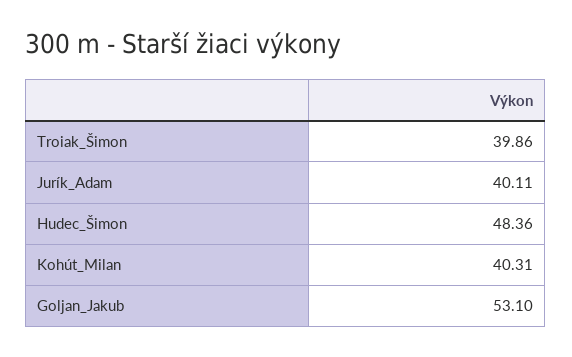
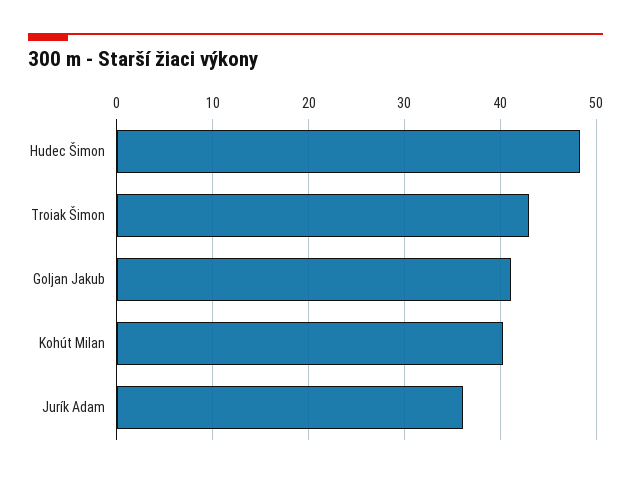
  {
-   "Troiak_Šimon": 39.86,
+   "Troiak_Šimon": 43,
-   "Jurík_Adam": 40.11,
+   "Jurík_Adam": 36,
    "Hudec_Šimon": 48.36,
    "Kohút_Milan": 40.31,
-   "Goljan_Jakub": 53.1
+   "Goljan_Jakub": 41
  }

